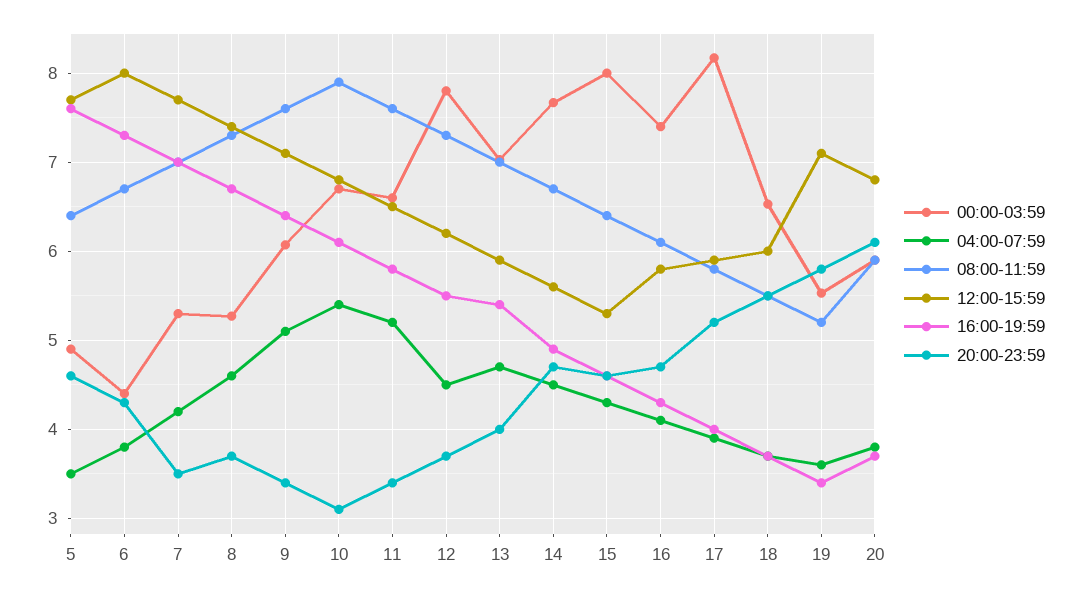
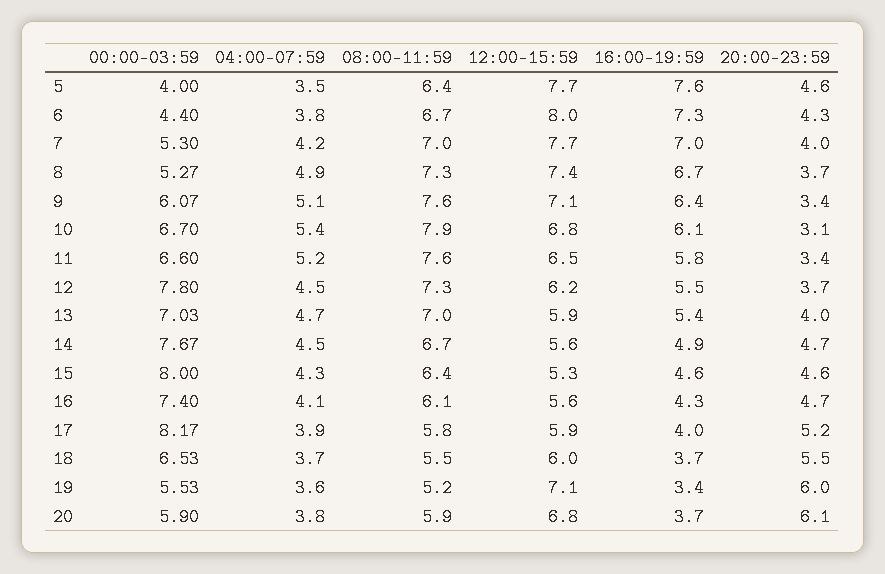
  {
    "00:00-03:59": {
-     "5": 4.9,
+     "5": 4,
      "6": 4.4,
      "7": 5.3,
      "8": 5.27,
      "9": 6.07,
      "10": 6.7,
      "11": 6.6,
      "12": 7.8,
      "13": 7.03,
      "14": 7.67,
      "15": 8,
      "16": 7.4,
      "17": 8.17,
      "18": 6.53,
      "19": 5.53,
      "20": 5.9
    },
    "04:00-07:59": {
      "5": 3.5,
      "6": 3.8,
      "7": 4.2,
-     "8": 4.6,
+     "8": 4.9,
      "9": 5.1,
      "10": 5.4,
      "11": 5.2,
      "12": 4.5,
      "13": 4.7,
      "14": 4.5,
      "15": 4.3,
      "16": 4.1,
      "17": 3.9,
      "18": 3.7,
      "19": 3.6,
      "20": 3.8
    },
    "08:00-11:59": {
      "5": 6.4,
      "6": 6.7,
      "7": 7,
      "8": 7.3,
      "9": 7.6,
      "10": 7.9,
      "11": 7.6,
      "12": 7.3,
      "13": 7,
      "14": 6.7,
      "15": 6.4,
      "16": 6.1,
      "17": 5.8,
      "18": 5.5,
      "19": 5.2,
      "20": 5.9
    },
    "12:00-15:59": {
      "5": 7.7,
      "6": 8,
      "7": 7.7,
      "8": 7.4,
      "9": 7.1,
      "10": 6.8,
      "11": 6.5,
      "12": 6.2,
      "13": 5.9,
      "14": 5.6,
      "15": 5.3,
-     "16": 5.8,
+     "16": 5.6,
      "17": 5.9,
      "18": 6,
      "19": 7.1,
      "20": 6.8
    },
    "16:00-19:59": {
      "5": 7.6,
      "6": 7.3,
      "7": 7,
      "8": 6.7,
      "9": 6.4,
      "10": 6.1,
      "11": 5.8,
      "12": 5.5,
      "13": 5.4,
      "14": 4.9,
      "15": 4.6,
      "16": 4.3,
      "17": 4,
      "18": 3.7,
      "19": 3.4,
      "20": 3.7
    },
    "20:00-23:59": {
      "5": 4.6,
      "6": 4.3,
-     "7": 3.5,
+     "7": 4,
      "8": 3.7,
      "9": 3.4,
      "10": 3.1,
      "11": 3.4,
      "12": 3.7,
      "13": 4,
      "14": 4.7,
      "15": 4.6,
      "16": 4.7,
      "17": 5.2,
      "18": 5.5,
-     "19": 5.8,
+     "19": 6,
      "20": 6.1
    }
  }

